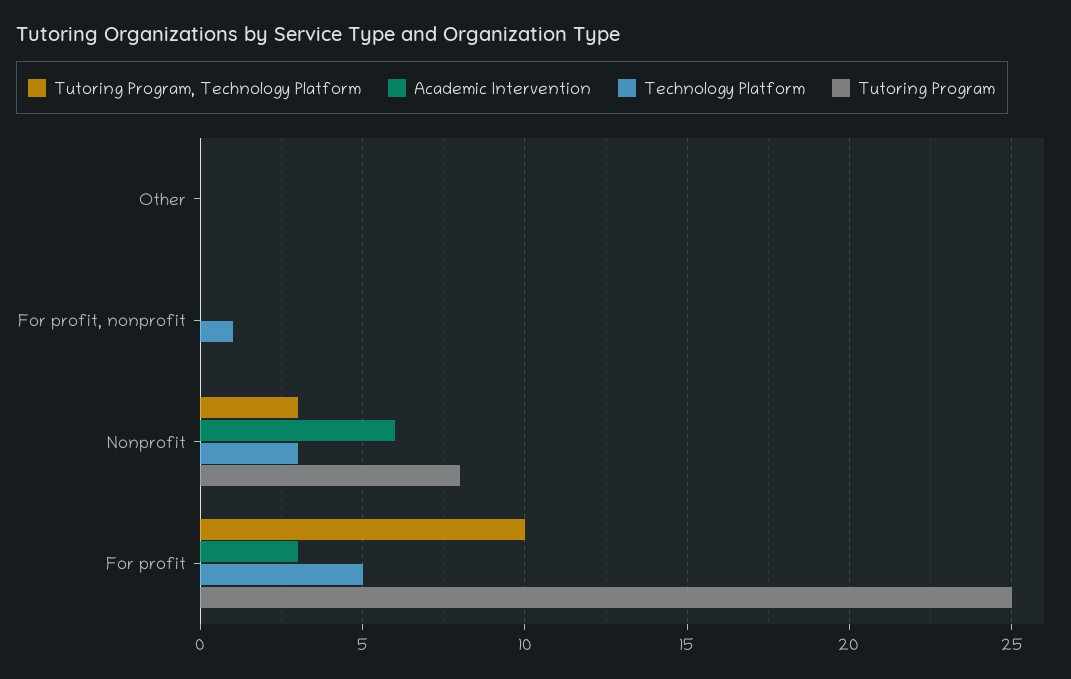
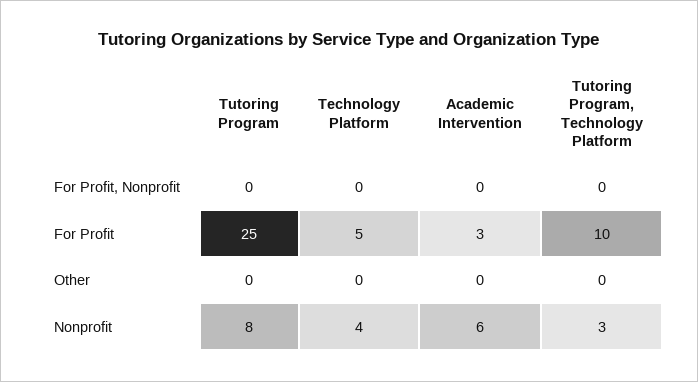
  {
    "Tutoring Program, Technology Platform": {
      "Other": 0,
      "For profit, nonprofit": 0,
      "Nonprofit": 3,
      "For profit": 10
    },
    "Academic Intervention": {
      "Other": 0,
      "For profit, nonprofit": 0,
      "Nonprofit": 6,
      "For profit": 3
    },
    "Technology Platform": {
      "Other": 0,
-     "For profit, nonprofit": 1,
+     "For profit, nonprofit": 0,
-     "Nonprofit": 3,
+     "Nonprofit": 4,
      "For profit": 5
    },
    "Tutoring Program": {
      "Other": 0,
      "For profit, nonprofit": 0,
      "Nonprofit": 8,
      "For profit": 25
    }
  }

